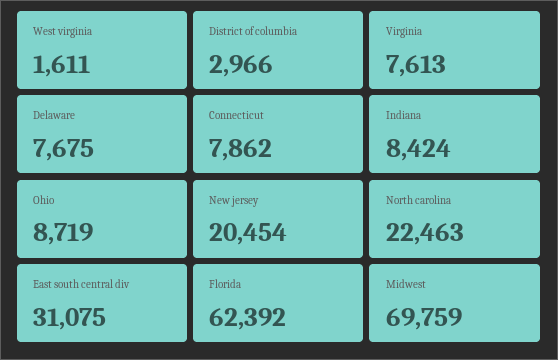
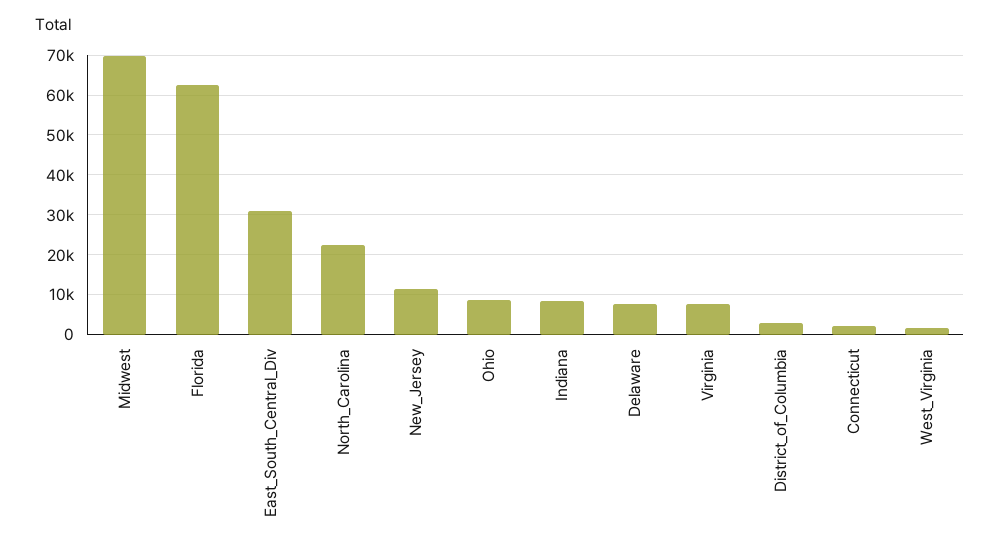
  {
    "West virginia": 1611,
    "District of columbia": 2966,
    "Virginia": 7613,
    "Delaware": 7675,
-   "Connecticut": 7862,
+   "Connecticut": 2000,
    "Indiana": 8424,
    "Ohio": 8719,
-   "New jersey": 20454,
+   "New jersey": 12000,
    "North carolina": 22463,
    "East south central div": 31075,
    "Florida": 62392,
    "Midwest": 69759
  }

